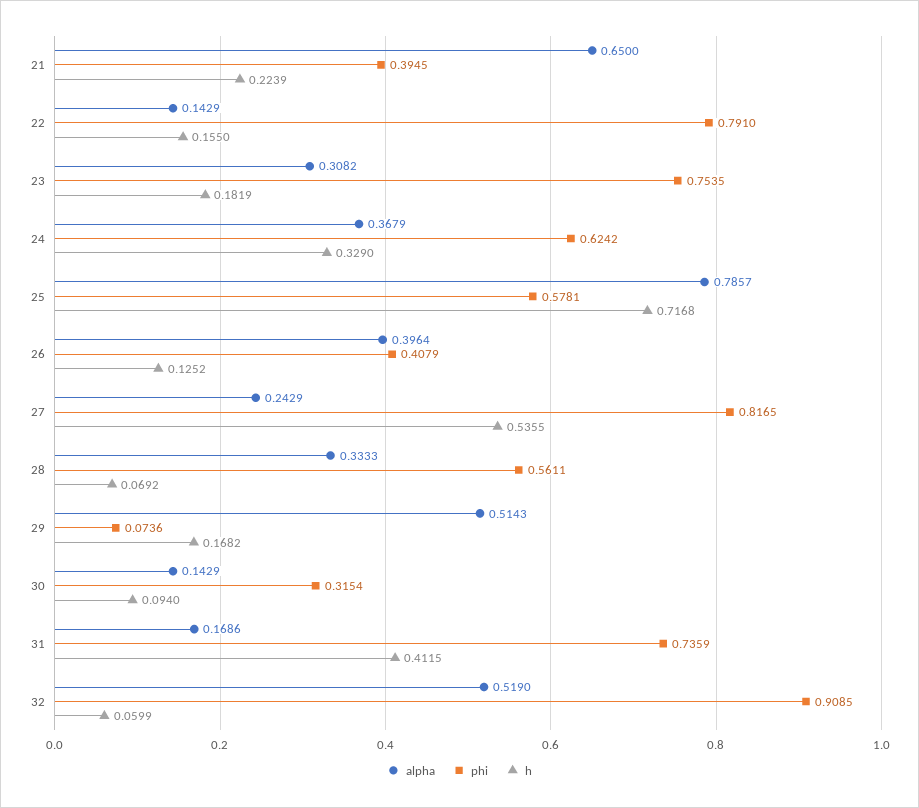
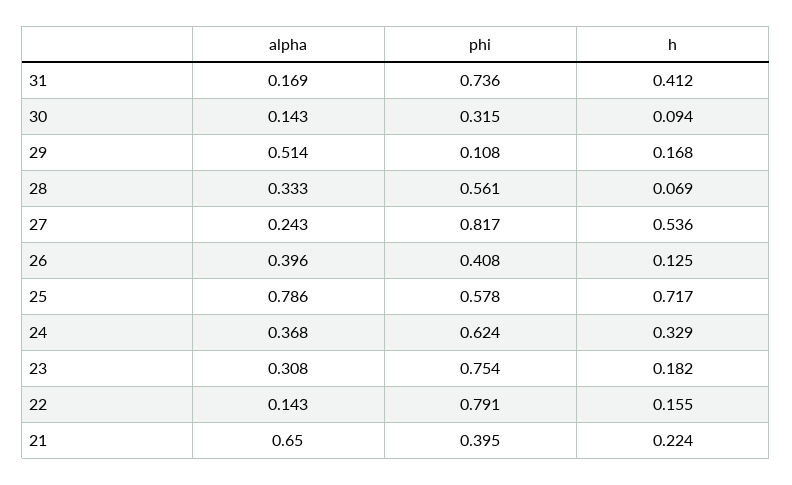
  {
    "alpha": {
      "21": 0.65,
      "22": 0.1429,
      "23": 0.3082,
      "24": 0.3679,
      "25": 0.7857,
      "26": 0.3964,
      "27": 0.2429,
      "28": 0.3333,
      "29": 0.5143,
      "30": 0.1429,
-     "31": 0.1686,
+     "31": 0.1686
-     "32": 0.519
    },
    "phi": {
      "21": 0.3945,
      "22": 0.791,
      "23": 0.7535,
      "24": 0.6242,
      "25": 0.5781,
      "26": 0.4079,
      "27": 0.8165,
      "28": 0.5611,
-     "29": 0.0736,
+     "29": 0.108,
      "30": 0.3154,
-     "31": 0.7359,
+     "31": 0.7359
-     "32": 0.9085
    },
    "h": {
      "21": 0.2239,
      "22": 0.155,
      "23": 0.1819,
      "24": 0.329,
      "25": 0.7168,
      "26": 0.1252,
      "27": 0.5355,
      "28": 0.0692,
      "29": 0.1682,
      "30": 0.094,
-     "31": 0.4115,
+     "31": 0.4115
-     "32": 0.0599
    }
  }

